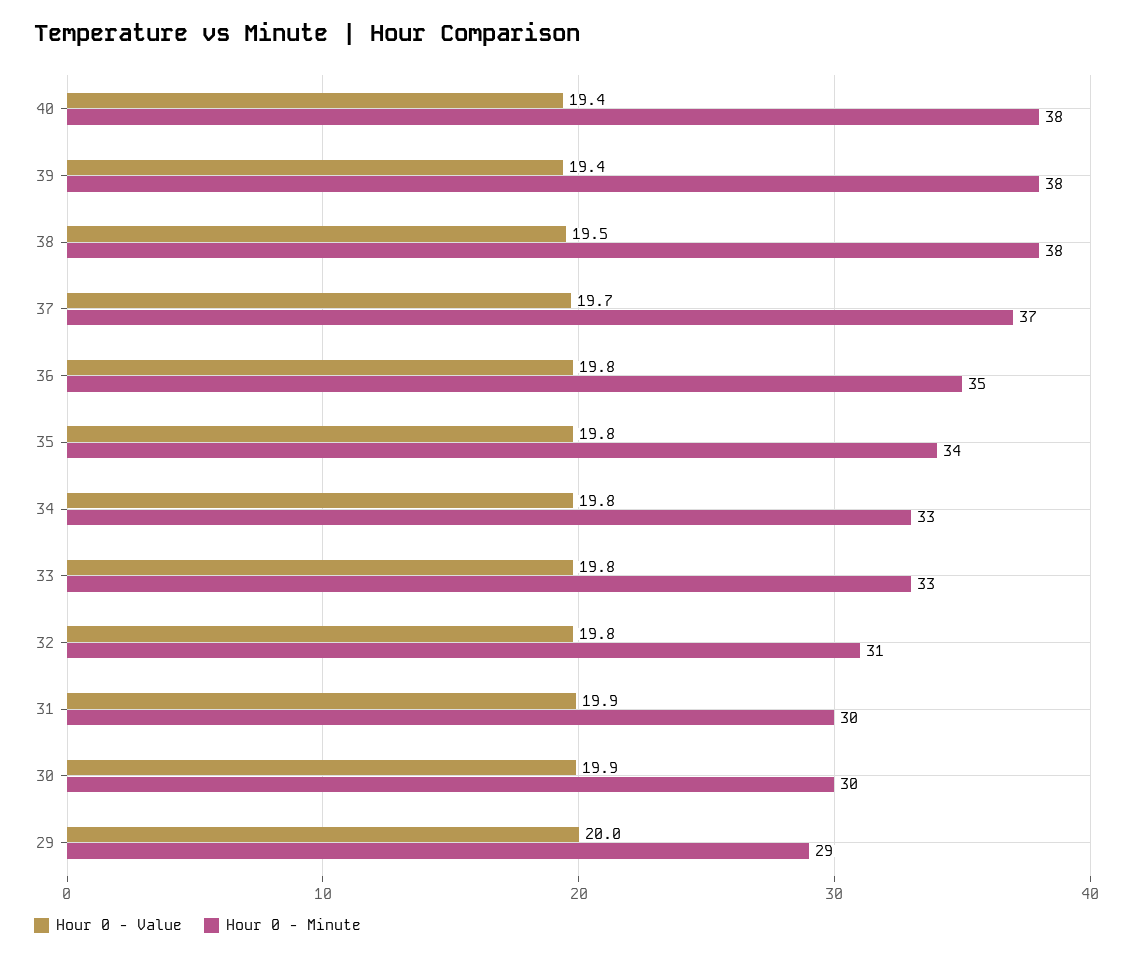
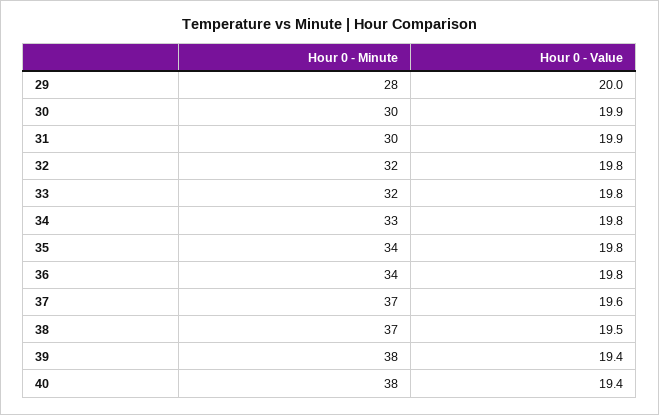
  {
    "Hour 0 - Value": {
      "40": 19.4,
      "39": 19.4,
      "38": 19.5,
-     "37": 19.7,
+     "37": 19.6,
      "36": 19.8,
      "35": 19.8,
      "34": 19.8,
      "33": 19.8,
      "32": 19.8,
      "31": 19.9,
      "30": 19.9,
      "29": 20
    },
    "Hour 0 - Minute": {
      "40": 38,
      "39": 38,
-     "38": 38,
+     "38": 37,
      "37": 37,
-     "36": 35,
+     "36": 34,
      "35": 34,
      "34": 33,
-     "33": 33,
+     "33": 32,
-     "32": 31,
+     "32": 32,
      "31": 30,
      "30": 30,
-     "29": 29
+     "29": 28
    }
  }

